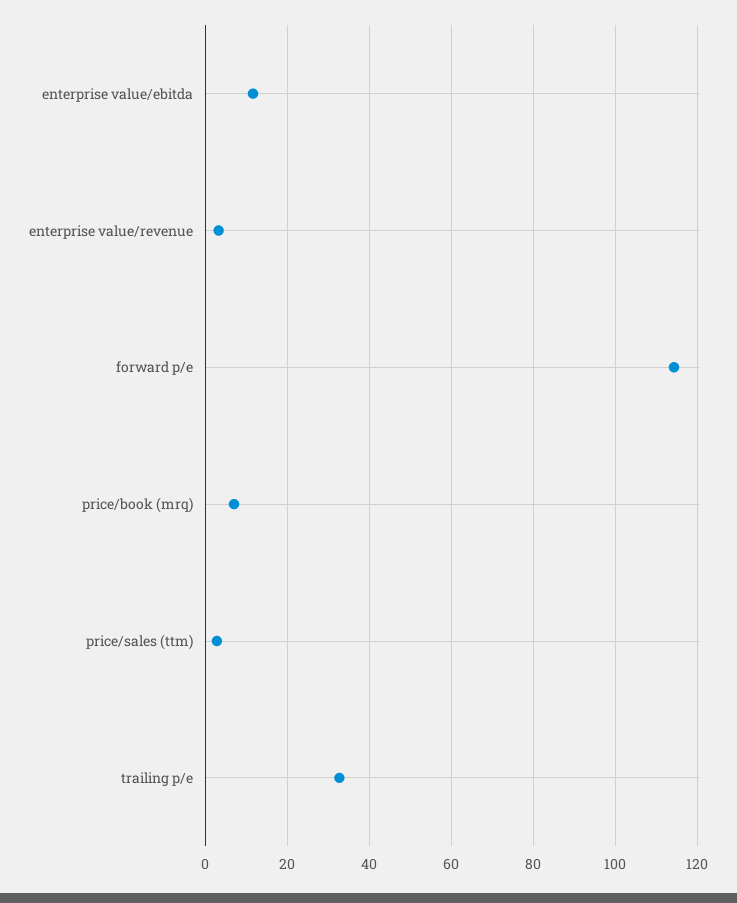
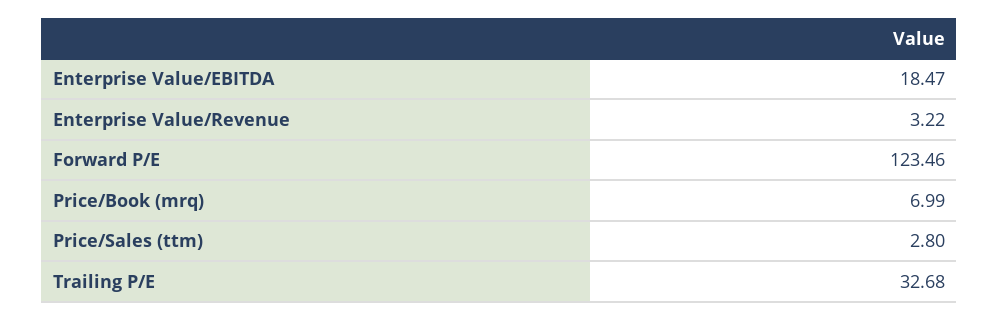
  {
-   "enterprise value/ebitda": 12,
+   "enterprise value/ebitda": 18.47,
    "enterprise value/revenue": 3.22,
-   "forward p/e": 114,
+   "forward p/e": 123.46,
    "price/book (mrq)": 6.99,
    "price/sales (ttm)": 2.8,
    "trailing p/e": 32.68
  }

